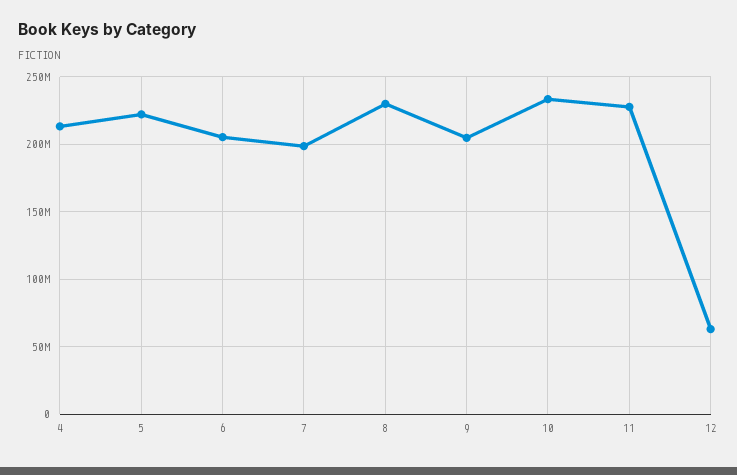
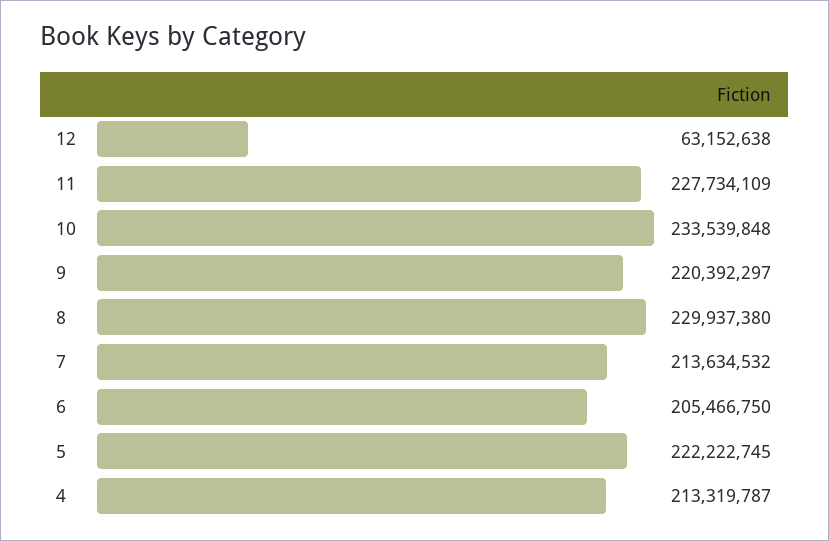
  {
    "4": 213319787,
    "5": 222222745,
    "6": 205466750,
-   "7": 200000000,
+   "7": 213634532,
    "8": 229937380,
-   "9": 205000000,
+   "9": 220392297,
    "10": 233539848,
    "11": 227734109,
    "12": 63152638
  }

